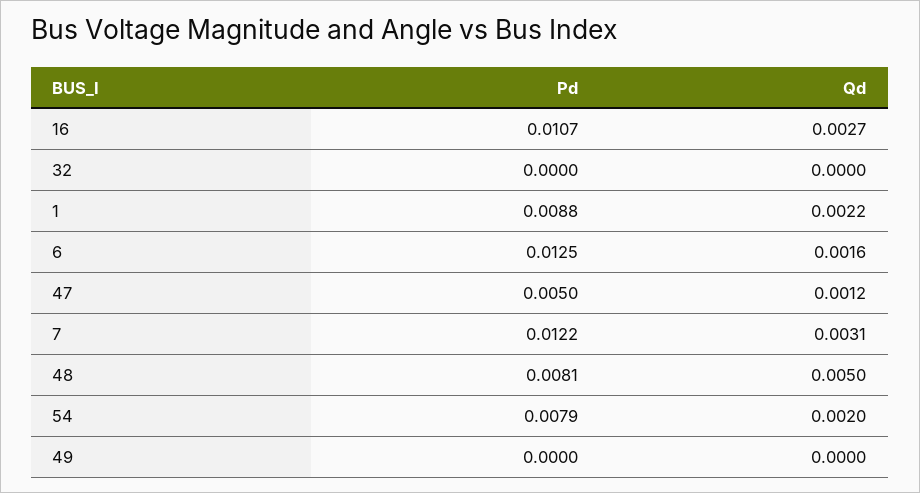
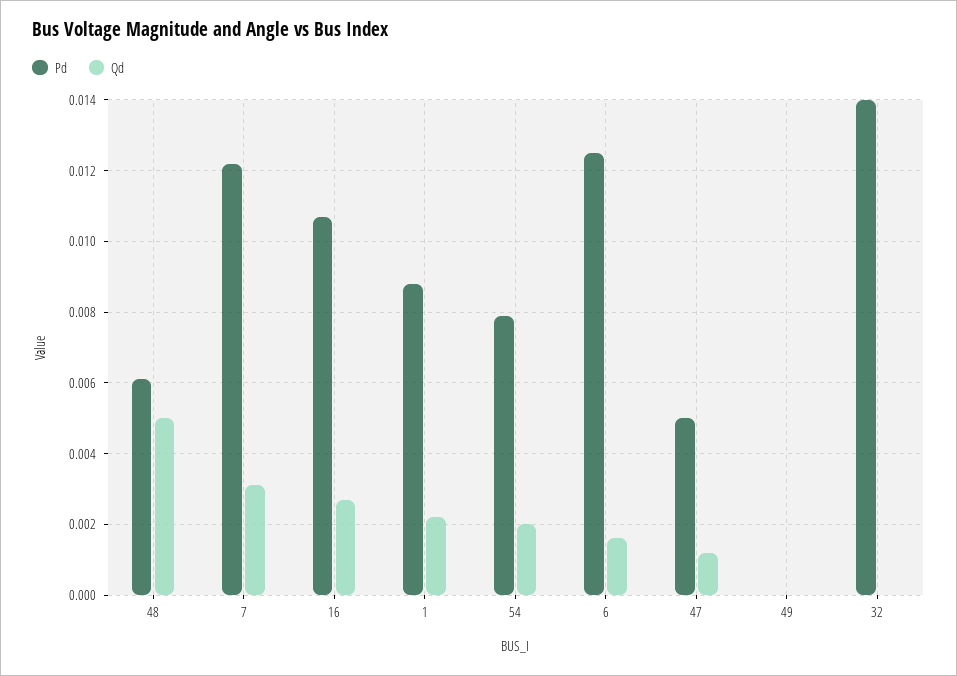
  {
    "Pd": {
      "16": 0.0107,
-     "32": 0,
+     "32": 0.014,
      "1": 0.0088,
      "6": 0.0125,
      "47": 0.005,
      "7": 0.0122,
-     "48": 0.0081,
+     "48": 0.006,
      "54": 0.0079,
      "49": 0
    },
    "Qd": {
      "16": 0.0027,
      "32": 0,
      "1": 0.0022,
      "6": 0.0016,
      "47": 0.0012,
      "7": 0.0031,
      "48": 0.005,
      "54": 0.002,
      "49": 0
    }
  }

